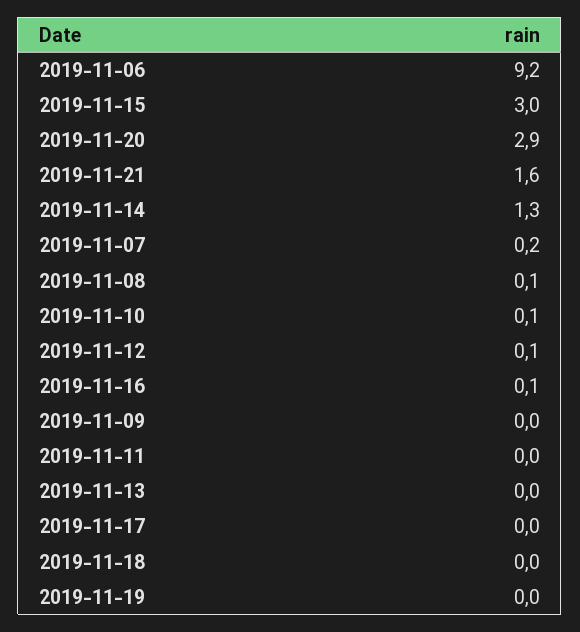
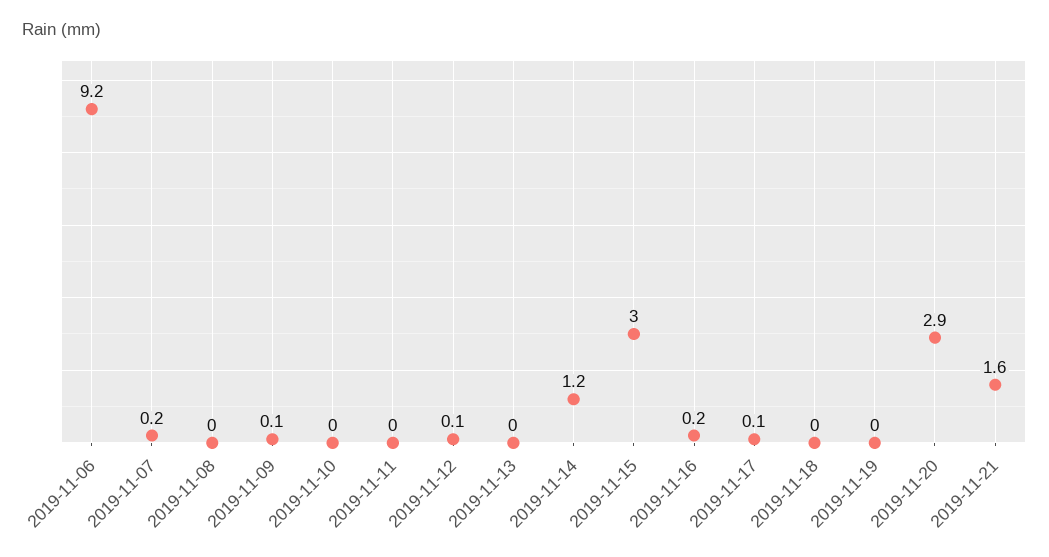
  {
    "2019-11-06": 9.2,
    "2019-11-15": 3,
    "2019-11-20": 2.9,
    "2019-11-21": 1.6,
-   "2019-11-14": 1.3,
+   "2019-11-14": 1.2,
    "2019-11-07": 0.2,
-   "2019-11-08": 0.1,
+   "2019-11-08": 0,
-   "2019-11-10": 0.1,
+   "2019-11-10": 0,
    "2019-11-12": 0.1,
-   "2019-11-16": 0.1,
+   "2019-11-16": 0.2,
-   "2019-11-09": 0,
+   "2019-11-09": 0.1,
    "2019-11-11": 0,
    "2019-11-13": 0,
-   "2019-11-17": 0,
+   "2019-11-17": 0.1,
    "2019-11-18": 0,
    "2019-11-19": 0
  }

